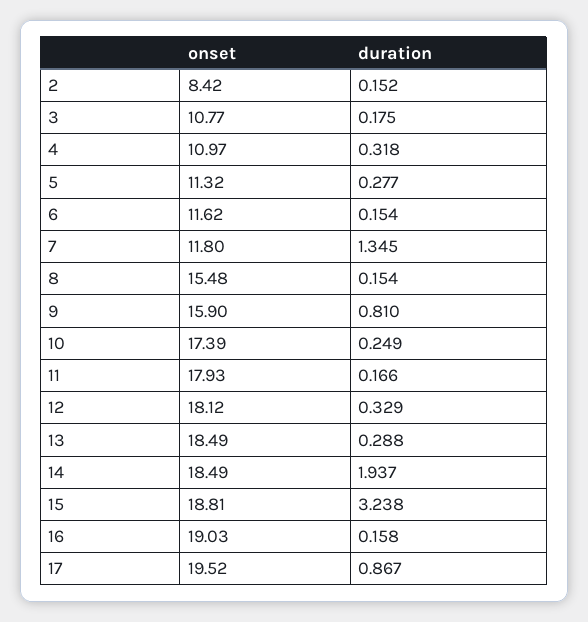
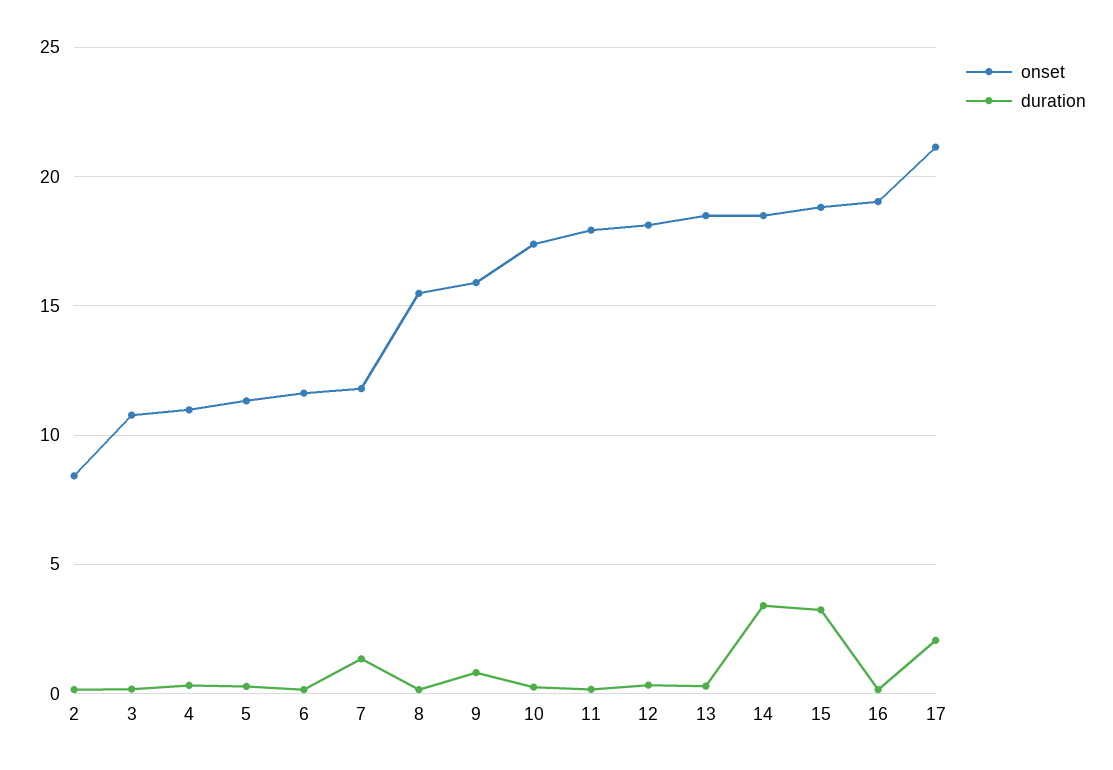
  {
    "onset": {
      "2": 8.42,
      "3": 10.77,
      "4": 10.97,
      "5": 11.32,
      "6": 11.62,
      "7": 11.8,
      "8": 15.48,
      "9": 15.9,
      "10": 17.39,
      "11": 17.93,
      "12": 18.12,
      "13": 18.49,
      "14": 18.49,
      "15": 18.81,
      "16": 19.03,
-     "17": 19.52
+     "17": 21
    },
    "duration": {
      "2": 0.152,
      "3": 0.175,
      "4": 0.318,
      "5": 0.277,
      "6": 0.154,
      "7": 1.345,
      "8": 0.154,
      "9": 0.81,
      "10": 0.249,
      "11": 0.166,
      "12": 0.329,
      "13": 0.288,
-     "14": 1.937,
+     "14": 3.5,
      "15": 3.238,
      "16": 0.158,
-     "17": 0.867
+     "17": 2
    }
  }

